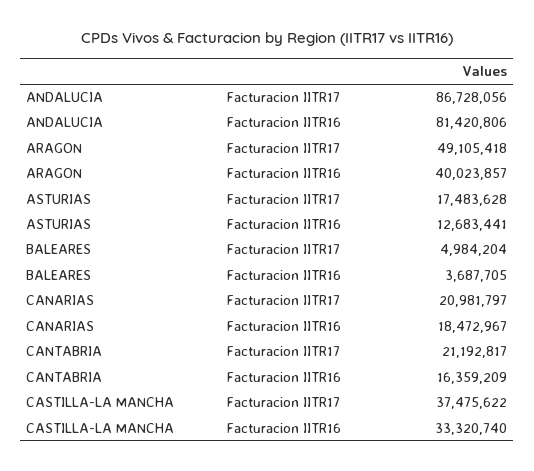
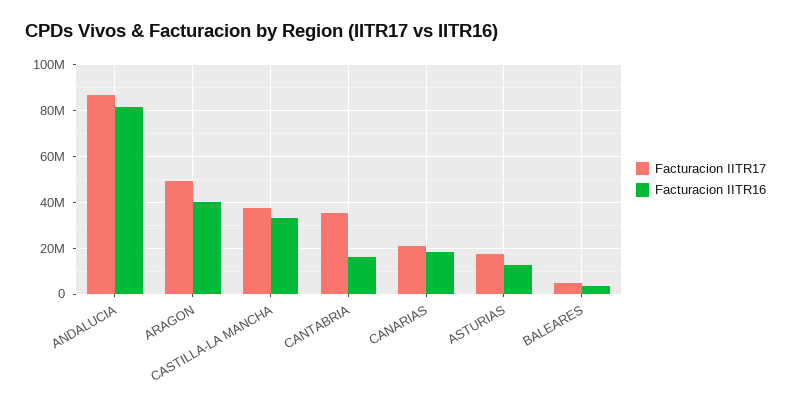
  {
    "Facturacion IITR17": {
      "ANDALUCIA": 86728056,
      "ARAGON": 49105418,
      "ASTURIAS": 17483628,
      "BALEARES": 4984204,
      "CANARIAS": 20981797,
-     "CANTABRIA": 21192817,
+     "CANTABRIA": 35000000,
      "CASTILLA-LA MANCHA": 37475622
    },
    "Facturacion IITR16": {
      "ANDALUCIA": 81420806,
      "ARAGON": 40023857,
      "ASTURIAS": 12683441,
      "BALEARES": 3687705,
      "CANARIAS": 18472967,
      "CANTABRIA": 16359209,
      "CASTILLA-LA MANCHA": 33320740
    }
  }

